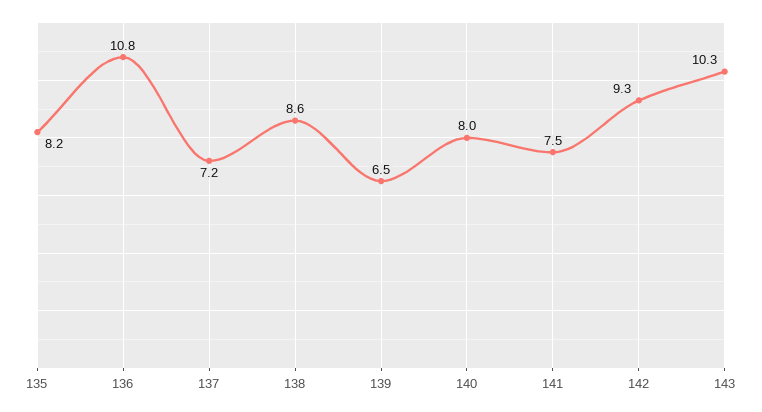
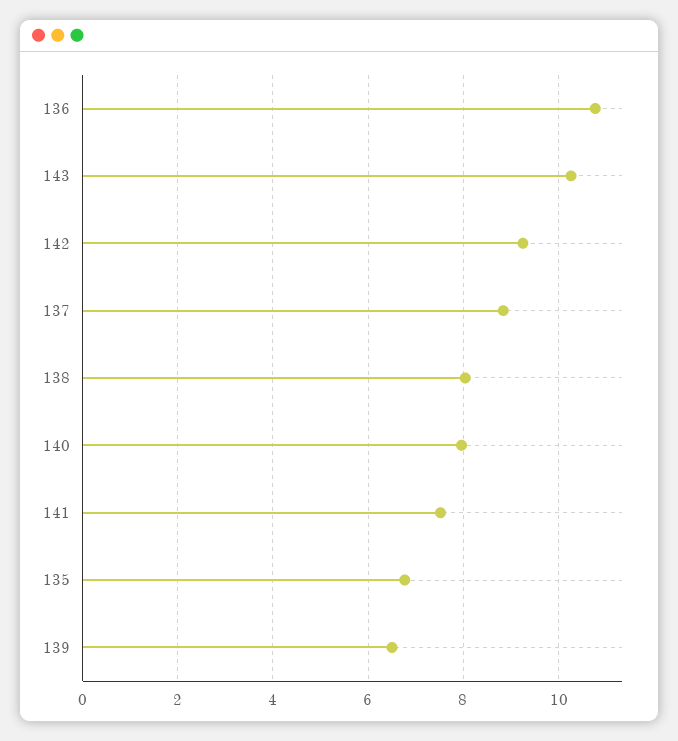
  {
-   "135": 8.2,
+   "135": 6.8,
    "136": 10.8,
-   "137": 7.2,
+   "137": 8.8,
-   "138": 8.6,
+   "138": 8,
    "139": 6.5,
    "140": 8,
    "141": 7.5,
    "142": 9.3,
    "143": 10.3
  }

